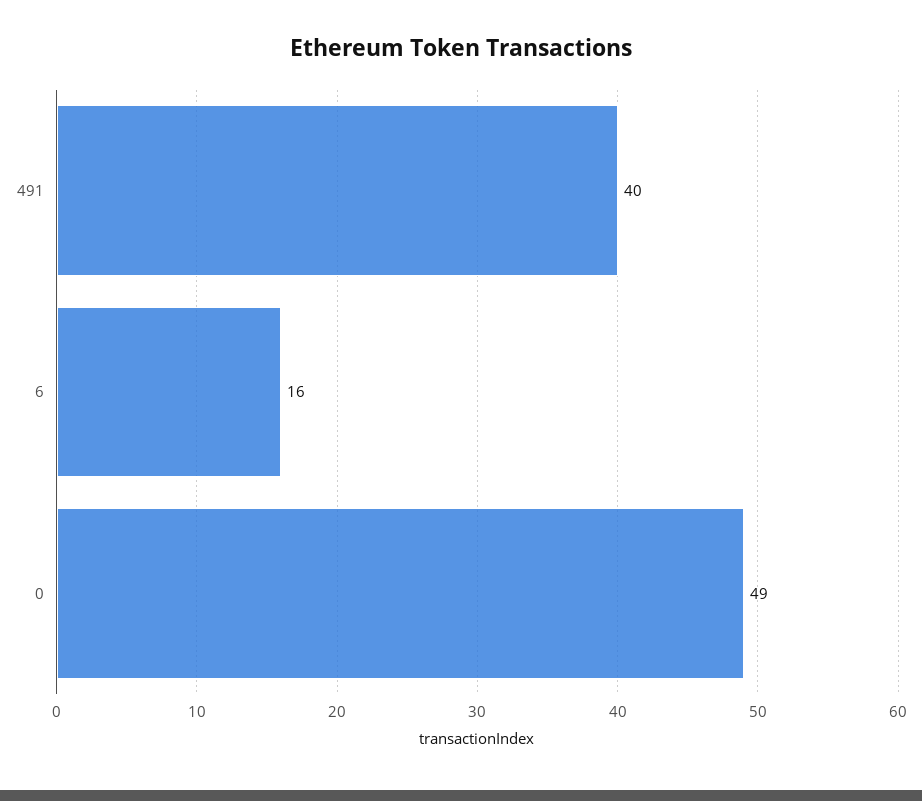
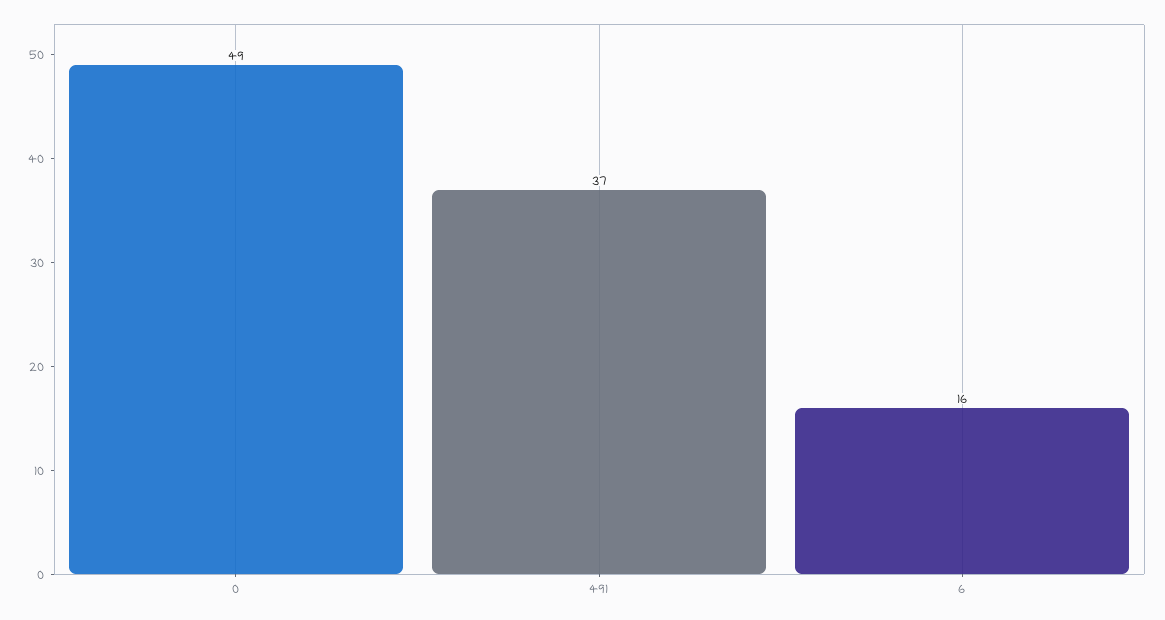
  {
-   "491": 40,
+   "491": 37,
    "6": 16,
    "0": 49
  }

